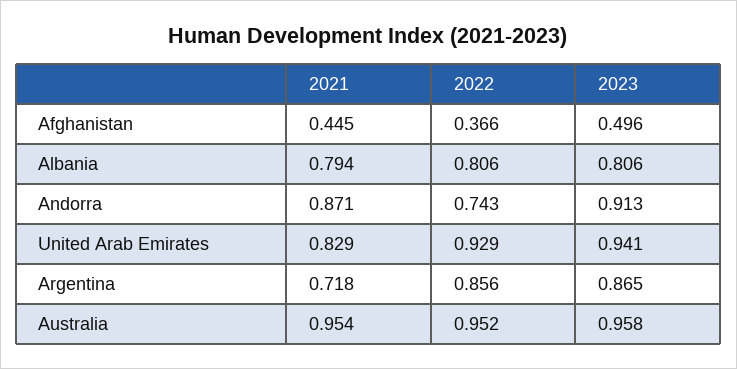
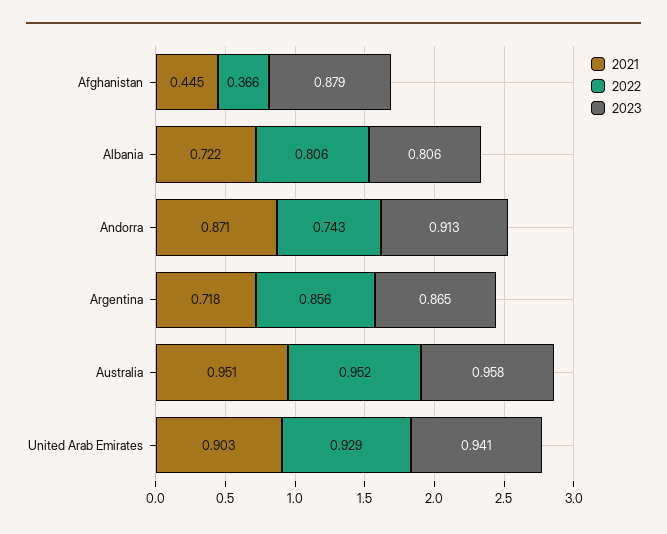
  {
    "2021": {
      "Afghanistan": 0.445,
-     "Albania": 0.794,
+     "Albania": 0.722,
      "Andorra": 0.871,
-     "United Arab Emirates": 0.829,
+     "United Arab Emirates": 0.903,
      "Argentina": 0.718,
-     "Australia": 0.954
+     "Australia": 0.951
    },
    "2022": {
      "Afghanistan": 0.366,
      "Albania": 0.806,
      "Andorra": 0.743,
      "United Arab Emirates": 0.929,
      "Argentina": 0.856,
      "Australia": 0.952
    },
    "2023": {
-     "Afghanistan": 0.496,
+     "Afghanistan": 0.879,
      "Albania": 0.806,
      "Andorra": 0.913,
      "United Arab Emirates": 0.941,
      "Argentina": 0.865,
      "Australia": 0.958
    }
  }

